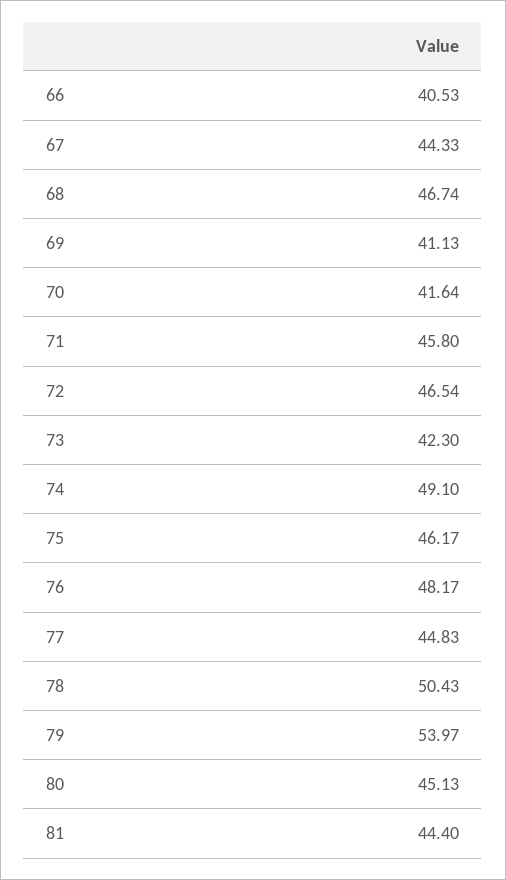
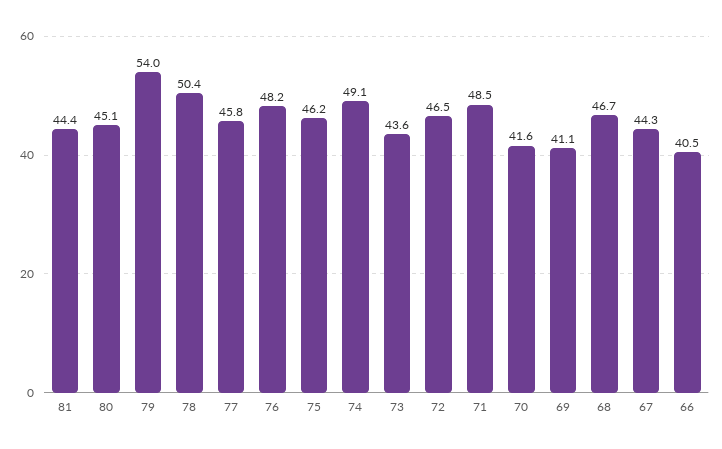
  {
    "66": 40.53,
    "67": 44.33,
    "68": 46.74,
    "69": 41.13,
    "70": 41.64,
-   "71": 45.8,
+   "71": 48.5,
    "72": 46.54,
-   "73": 42.3,
+   "73": 43.6,
    "74": 49.1,
    "75": 46.17,
    "76": 48.17,
-   "77": 44.83,
+   "77": 45.8,
    "78": 50.43,
    "79": 53.97,
    "80": 45.13,
    "81": 44.4
  }

